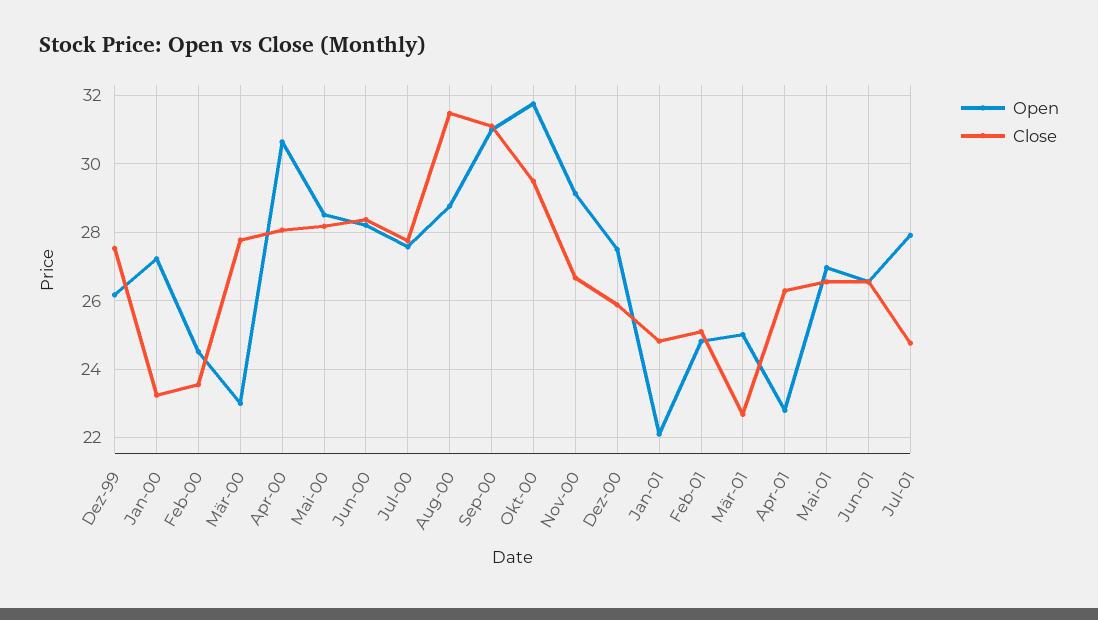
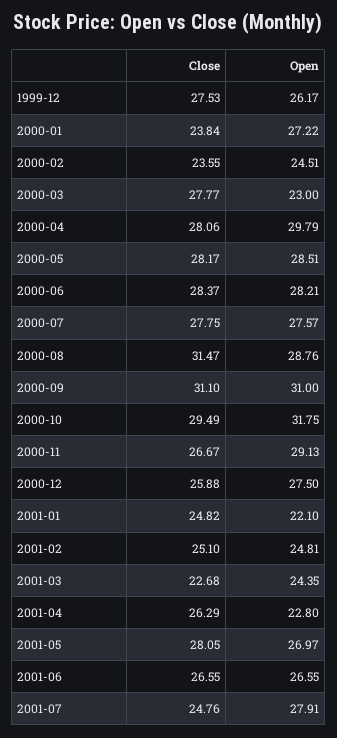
  {
    "Open": {
      "Dez-99": 26.17,
      "Jan-00": 27.22,
      "Feb-00": 24.51,
      "Mär-00": 23,
-     "Apr-00": 30.6,
+     "Apr-00": 29.79,
      "Mai-00": 28.51,
      "Jun-00": 28.21,
      "Jul-00": 27.57,
      "Aug-00": 28.76,
      "Sep-00": 31,
      "Okt-00": 31.75,
      "Nov-00": 29.13,
      "Dez-00": 27.5,
      "Jan-01": 22.1,
      "Feb-01": 24.81,
-     "Mär-01": 25,
+     "Mär-01": 24.35,
      "Apr-01": 22.8,
      "Mai-01": 26.97,
      "Jun-01": 26.55,
      "Jul-01": 27.91
    },
    "Close": {
      "Dez-99": 27.53,
-     "Jan-00": 23.2,
+     "Jan-00": 23.84,
      "Feb-00": 23.55,
      "Mär-00": 27.77,
      "Apr-00": 28.06,
      "Mai-00": 28.17,
      "Jun-00": 28.37,
      "Jul-00": 27.75,
      "Aug-00": 31.47,
      "Sep-00": 31.1,
      "Okt-00": 29.49,
      "Nov-00": 26.67,
      "Dez-00": 25.88,
      "Jan-01": 24.82,
      "Feb-01": 25.1,
      "Mär-01": 22.68,
      "Apr-01": 26.29,
-     "Mai-01": 26.6,
+     "Mai-01": 28.05,
      "Jun-01": 26.55,
      "Jul-01": 24.76
    }
  }

